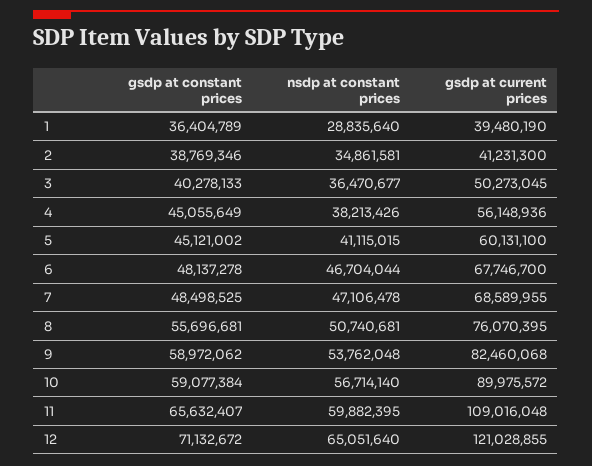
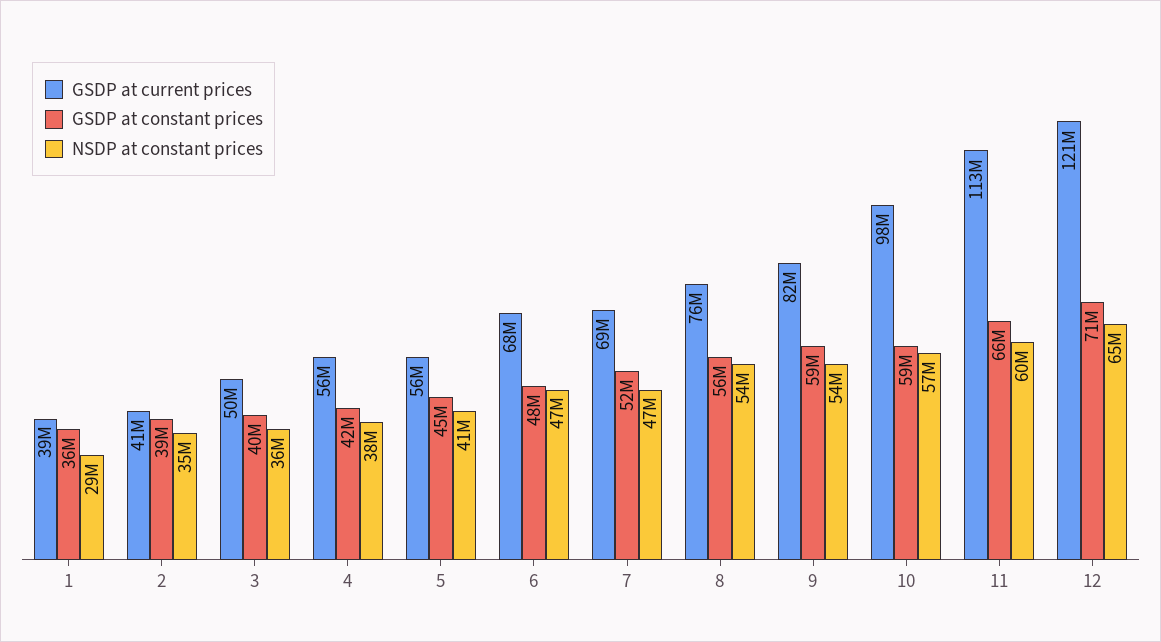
  {
    "gsdp at constant prices": {
      "1": 36404789,
      "2": 38769346,
      "3": 40278133,
-     "4": 45055649,
+     "4": 42000000,
      "5": 45121002,
      "6": 48137278,
-     "7": 48498525,
+     "7": 52000000,
      "8": 55696681,
      "9": 58972062,
      "10": 59077384,
      "11": 65632407,
      "12": 71132672
    },
    "nsdp at constant prices": {
      "1": 28835640,
      "2": 34861581,
      "3": 36470677,
      "4": 38213426,
      "5": 41115015,
      "6": 46704044,
      "7": 47106478,
-     "8": 50740681,
+     "8": 54000000,
      "9": 53762048,
      "10": 56714140,
      "11": 59882395,
      "12": 65051640
    },
    "gsdp at current prices": {
      "1": 39480190,
      "2": 41231300,
      "3": 50273045,
      "4": 56148936,
-     "5": 60131100,
+     "5": 56000000,
      "6": 67746700,
      "7": 68589955,
      "8": 76070395,
      "9": 82460068,
-     "10": 89975572,
+     "10": 98000000,
-     "11": 109016048,
+     "11": 113000000,
      "12": 121028855
    }
  }

